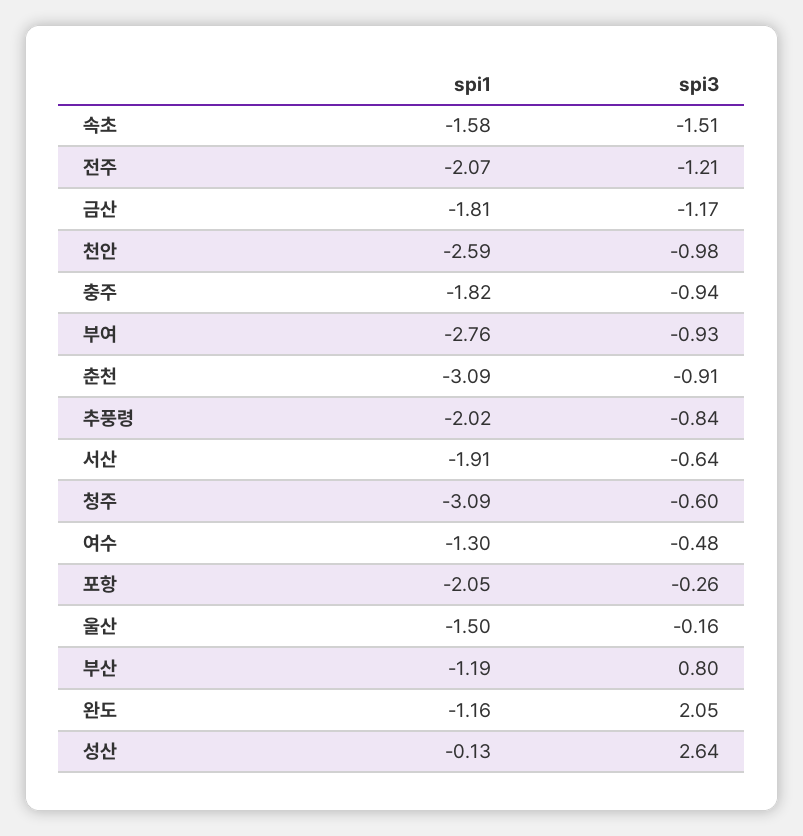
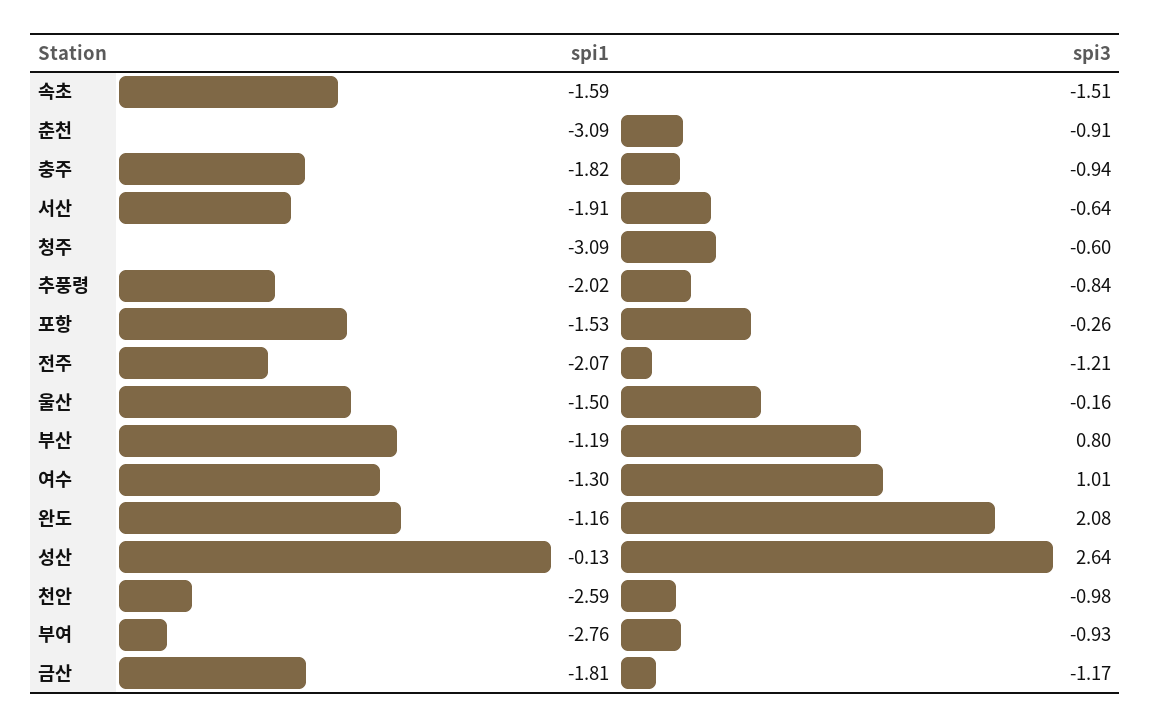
  {
    "spi1": {
-     "속초": -1.58,
+     "속초": -1.59,
      "전주": -2.07,
      "금산": -1.81,
      "천안": -2.59,
      "충주": -1.82,
      "부여": -2.76,
      "춘천": -3.09,
      "추풍령": -2.02,
      "서산": -1.91,
      "청주": -3.09,
      "여수": -1.3,
-     "포항": -2.05,
+     "포항": -1.53,
      "울산": -1.5,
      "부산": -1.19,
      "완도": -1.16,
      "성산": -0.13
    },
    "spi3": {
      "속초": -1.51,
      "전주": -1.21,
      "금산": -1.17,
      "천안": -0.98,
      "충주": -0.94,
      "부여": -0.93,
      "춘천": -0.91,
      "추풍령": -0.84,
      "서산": -0.64,
      "청주": -0.6,
-     "여수": -0.48,
+     "여수": 1.01,
      "포항": -0.26,
      "울산": -0.16,
      "부산": 0.8,
-     "완도": 2.05,
+     "완도": 2.08,
      "성산": 2.64
    }
  }

